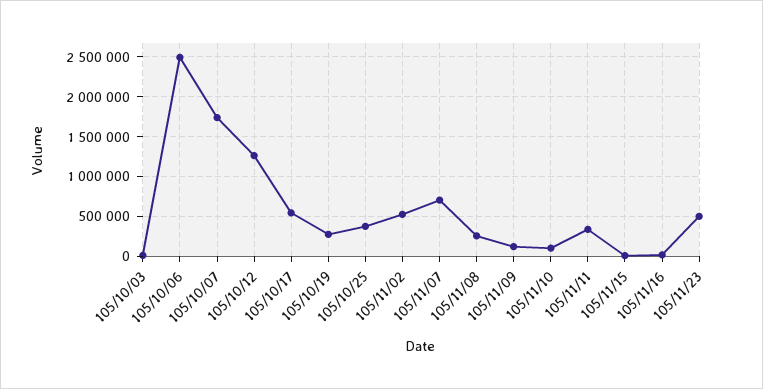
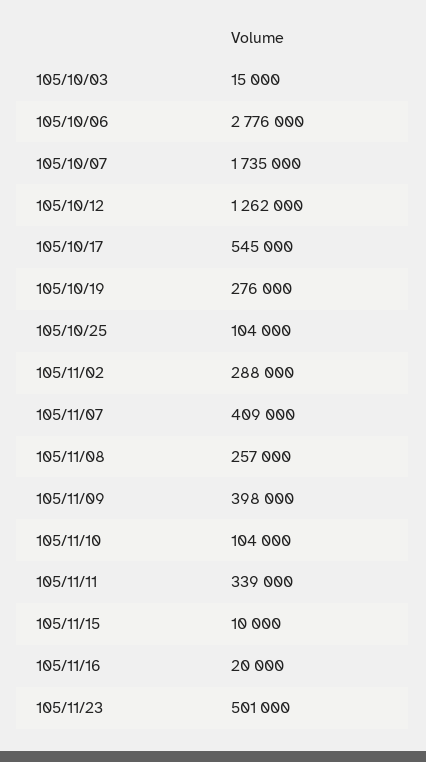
  {
    "105/10/03": 15000,
-   "105/10/06": 2500000,
+   "105/10/06": 2776000,
    "105/10/07": 1735000,
    "105/10/12": 1262000,
    "105/10/17": 545000,
    "105/10/19": 276000,
-   "105/10/25": 400000,
+   "105/10/25": 104000,
-   "105/11/02": 500000,
+   "105/11/02": 288000,
-   "105/11/07": 700000,
+   "105/11/07": 409000,
    "105/11/08": 257000,
-   "105/11/09": 100000,
+   "105/11/09": 398000,
    "105/11/10": 104000,
    "105/11/11": 339000,
    "105/11/15": 10000,
    "105/11/16": 20000,
    "105/11/23": 501000
  }

